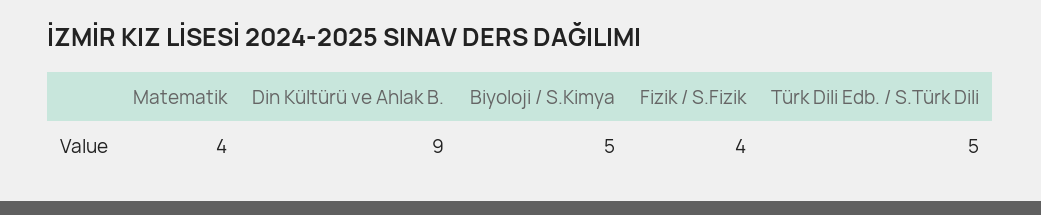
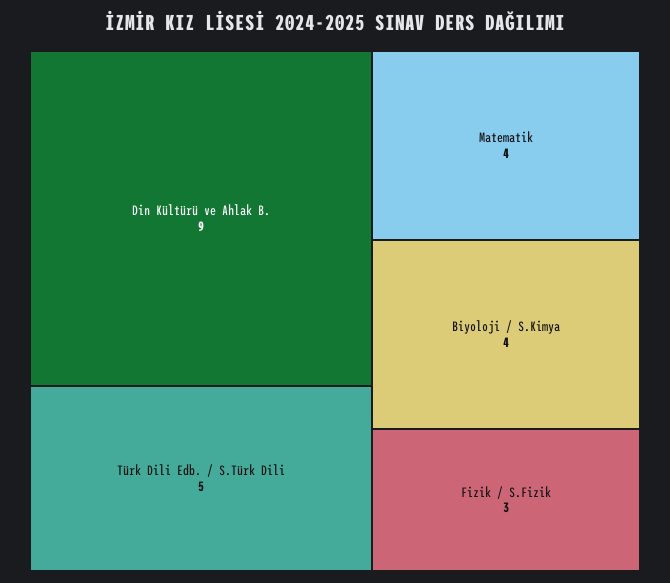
  {
    "Matematik": 4,
    "Din Kültürü ve Ahlak B.": 9,
-   "Biyoloji / S.Kimya": 5,
+   "Biyoloji / S.Kimya": 4,
-   "Fizik / S.Fizik": 4,
+   "Fizik / S.Fizik": 3,
    "Türk Dili Edb. / S.Türk Dili": 5
  }

